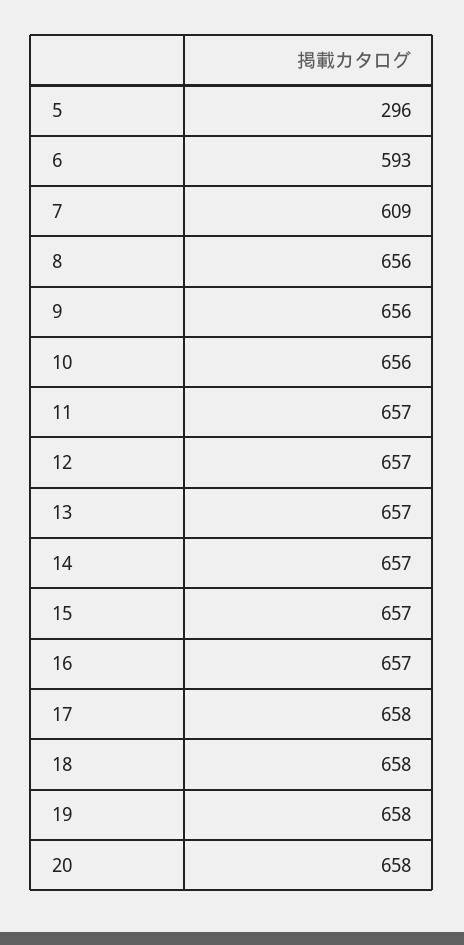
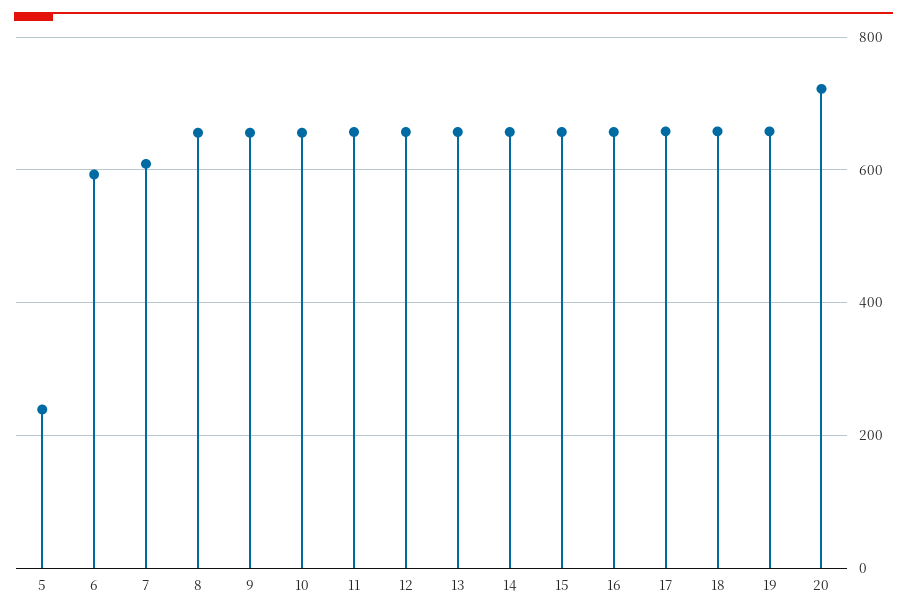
  {
-   "5": 296,
+   "5": 240,
    "6": 593,
    "7": 609,
    "8": 656,
    "9": 656,
    "10": 656,
    "11": 657,
    "12": 657,
    "13": 657,
    "14": 657,
    "15": 657,
    "16": 657,
    "17": 658,
    "18": 658,
    "19": 658,
-   "20": 658
+   "20": 720
  }

